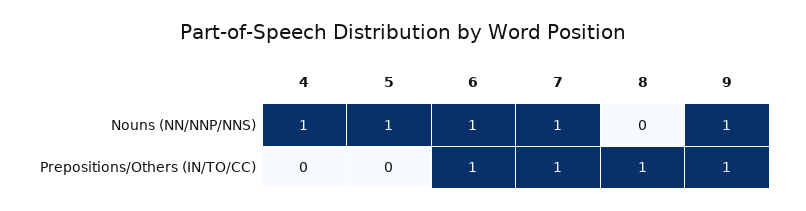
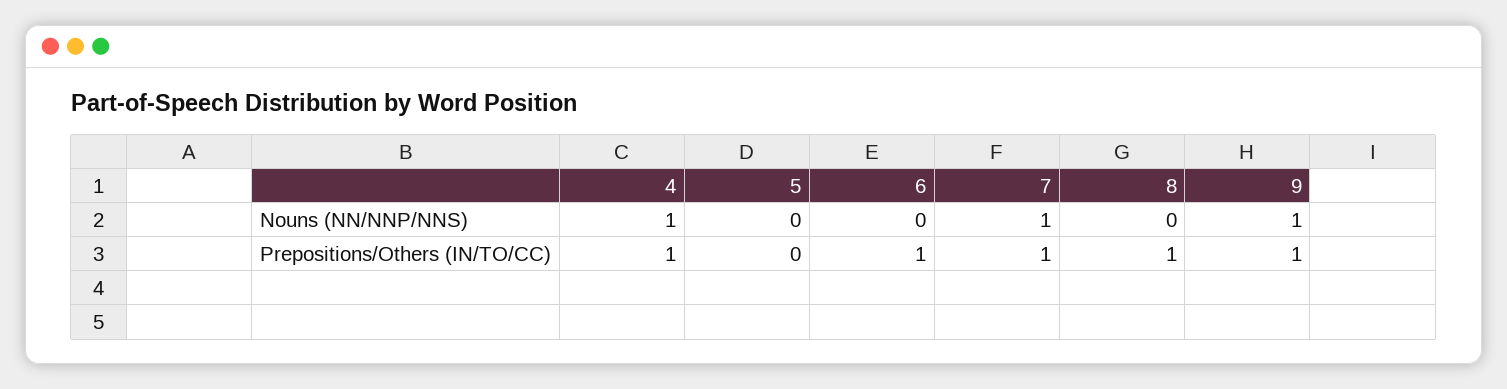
  {
    "4": {
      "Nouns (NN/NNP/NNS)": 1,
-     "Prepositions/Others (IN/TO/CC)": 0
+     "Prepositions/Others (IN/TO/CC)": 1
    },
    "5": {
-     "Nouns (NN/NNP/NNS)": 1,
+     "Nouns (NN/NNP/NNS)": 0,
      "Prepositions/Others (IN/TO/CC)": 0
    },
    "6": {
-     "Nouns (NN/NNP/NNS)": 1,
+     "Nouns (NN/NNP/NNS)": 0,
      "Prepositions/Others (IN/TO/CC)": 1
    },
    "7": {
      "Nouns (NN/NNP/NNS)": 1,
      "Prepositions/Others (IN/TO/CC)": 1
    },
    "8": {
      "Nouns (NN/NNP/NNS)": 0,
      "Prepositions/Others (IN/TO/CC)": 1
    },
    "9": {
      "Nouns (NN/NNP/NNS)": 1,
      "Prepositions/Others (IN/TO/CC)": 1
    }
  }

